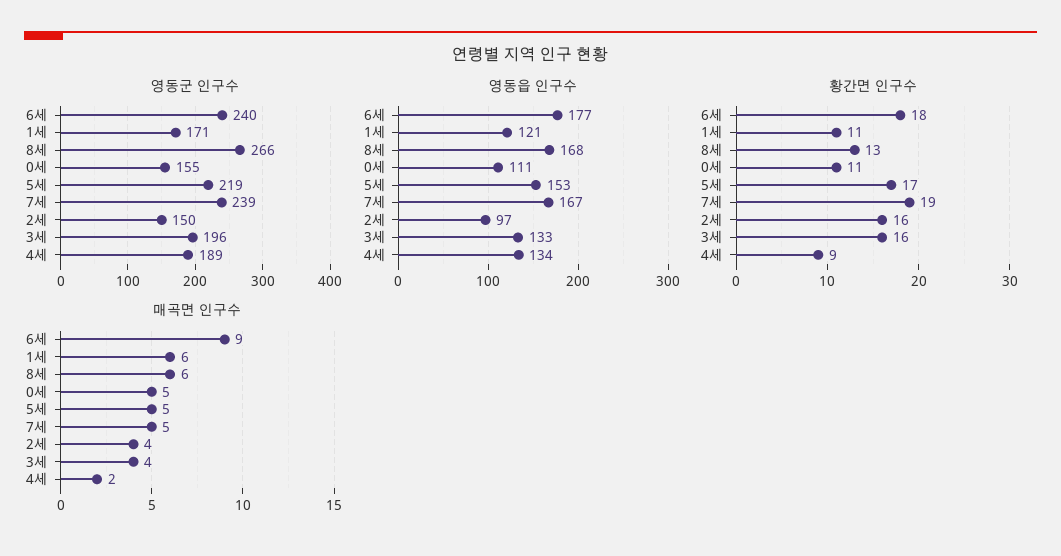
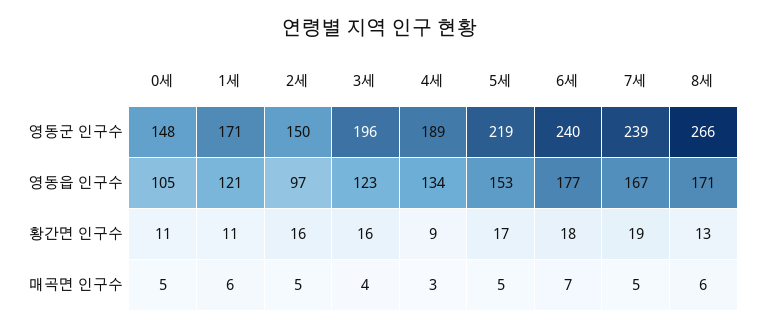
  {
    "영동군 인구수": {
      "6세": 240,
      "1세": 171,
      "8세": 266,
-     "0세": 155,
+     "0세": 148,
      "5세": 219,
      "7세": 239,
      "2세": 150,
      "3세": 196,
      "4세": 189
    },
    "영동읍 인구수": {
      "6세": 177,
      "1세": 121,
-     "8세": 168,
+     "8세": 171,
-     "0세": 111,
+     "0세": 105,
      "5세": 153,
      "7세": 167,
      "2세": 97,
-     "3세": 133,
+     "3세": 123,
      "4세": 134
    },
    "황간면 인구수": {
      "6세": 18,
      "1세": 11,
      "8세": 13,
      "0세": 11,
      "5세": 17,
      "7세": 19,
      "2세": 16,
      "3세": 16,
      "4세": 9
    },
    "매곡면 인구수": {
-     "6세": 9,
+     "6세": 7,
      "1세": 6,
      "8세": 6,
      "0세": 5,
      "5세": 5,
      "7세": 5,
-     "2세": 4,
+     "2세": 5,
      "3세": 4,
-     "4세": 2
+     "4세": 3
    }
  }

